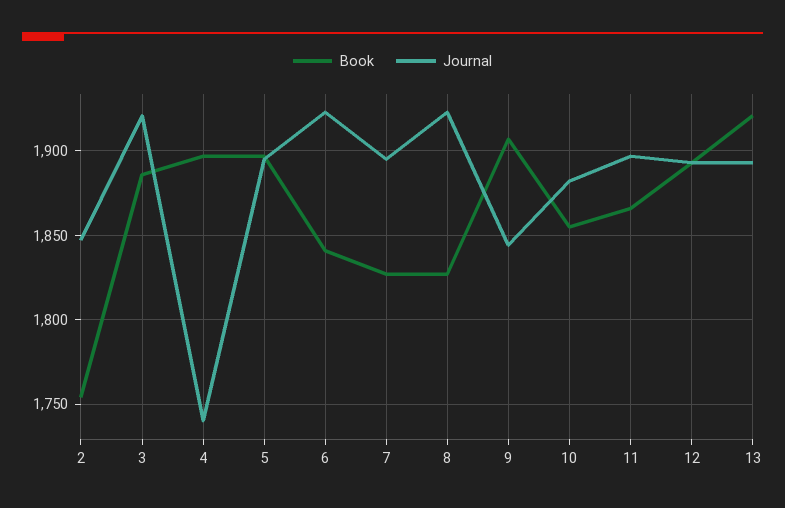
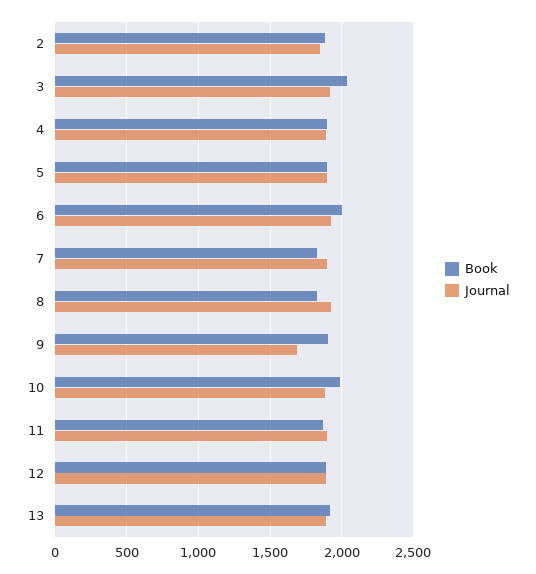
  {
    "Book": {
-     "2": 1755,
+     "2": 1900,
-     "3": 1885,
+     "3": 2050,
      "4": 1895,
      "5": 1895,
-     "6": 1840,
+     "6": 2000,
      "7": 1825,
      "8": 1825,
      "9": 1905,
-     "10": 1855,
+     "10": 2000,
      "11": 1865,
      "12": 1895,
      "13": 1920
    },
    "Journal": {
      "2": 1845,
      "3": 1920,
-     "4": 1740,
+     "4": 1900,
      "5": 1895,
      "6": 1925,
      "7": 1895,
      "8": 1925,
-     "9": 1845,
+     "9": 1700,
      "10": 1880,
      "11": 1895,
      "12": 1895,
      "13": 1895
    }
  }

